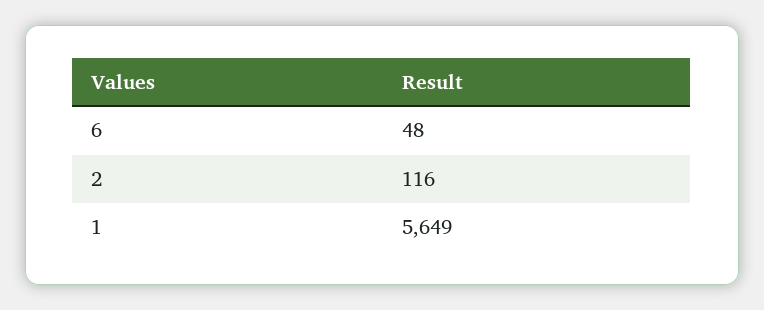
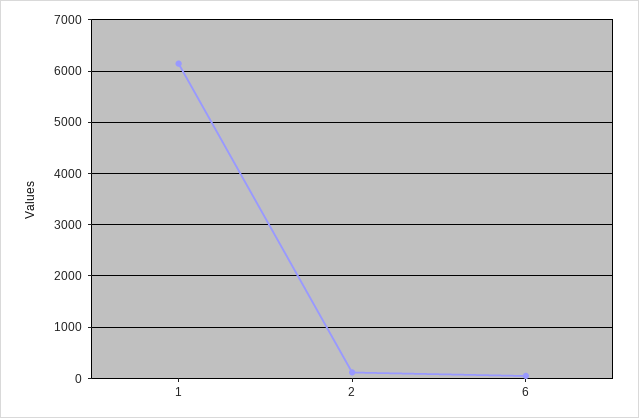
  {
    "6": 48,
    "2": 116,
-   "1": 5649
+   "1": 6200
  }

